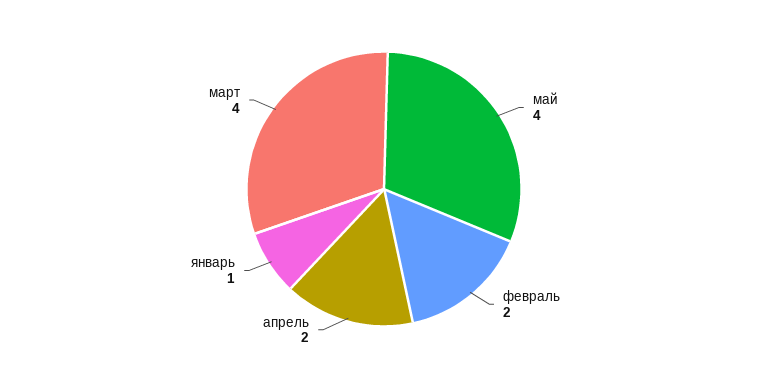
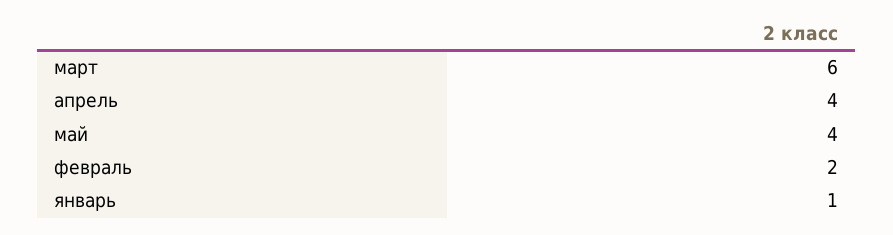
  {
    "май": 4,
    "февраль": 2,
-   "апрель": 2,
+   "апрель": 4,
    "январь": 1,
-   "март": 4
+   "март": 6
  }

